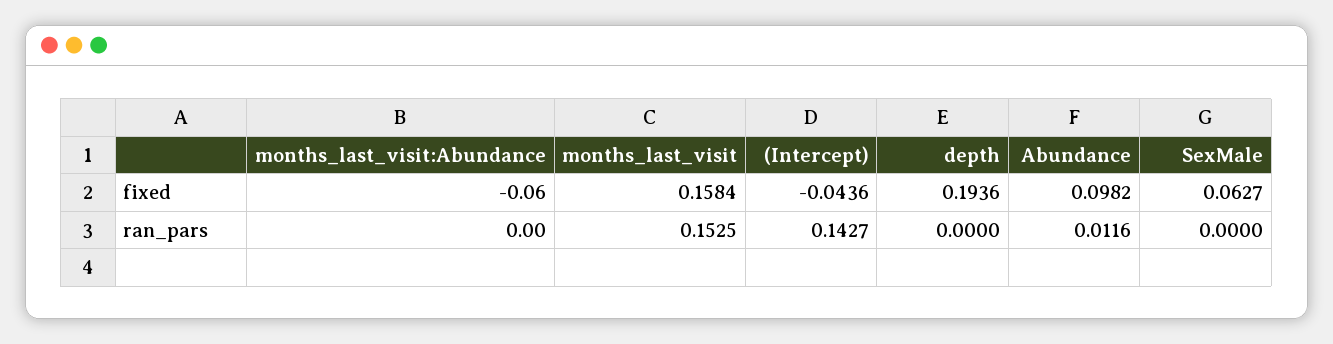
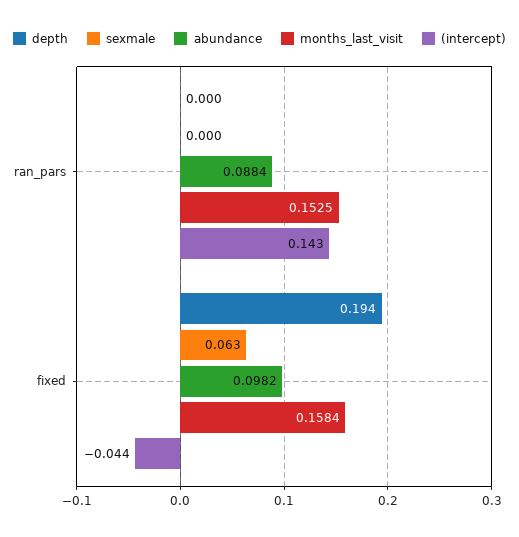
  {
-   "months_last_visit:Abundance": {
-     "fixed": -0.06,
-     "ran_pars": 0
-   },
    "months_last_visit": {
      "fixed": 0.1584,
      "ran_pars": 0.1525
    },
    "(Intercept)": {
      "fixed": -0.0436,
      "ran_pars": 0.1427
    },
    "depth": {
      "fixed": 0.1936,
      "ran_pars": 0
    },
    "Abundance": {
      "fixed": 0.0982,
-     "ran_pars": 0.0116
+     "ran_pars": 0.0884
    },
    "SexMale": {
      "fixed": 0.0627,
      "ran_pars": 0
    }
  }

